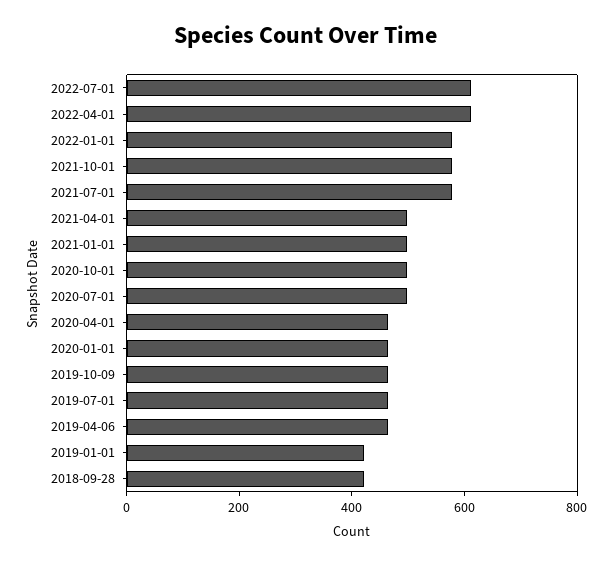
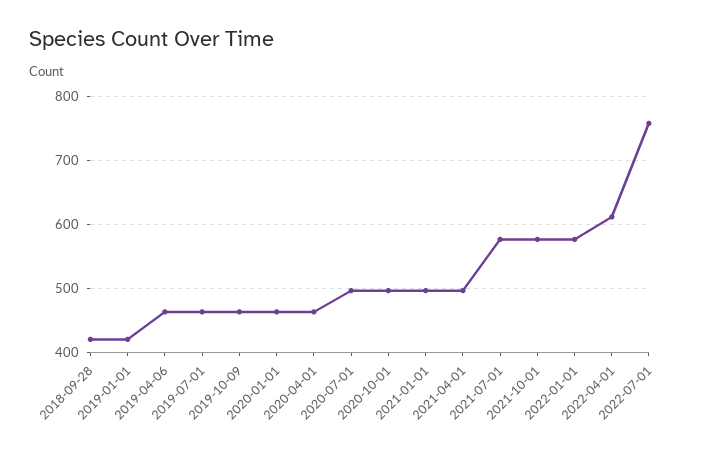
  {
-   "2022-07-01": 600,
+   "2022-07-01": 760,
    "2022-04-01": 610,
    "2022-01-01": 580,
    "2021-10-01": 580,
    "2021-07-01": 580,
    "2021-04-01": 500,
    "2021-01-01": 500,
    "2020-10-01": 500,
    "2020-07-01": 500,
    "2020-04-01": 460,
    "2020-01-01": 460,
    "2019-10-09": 460,
    "2019-07-01": 460,
    "2019-04-06": 460,
    "2019-01-01": 420,
    "2018-09-28": 420
  }

